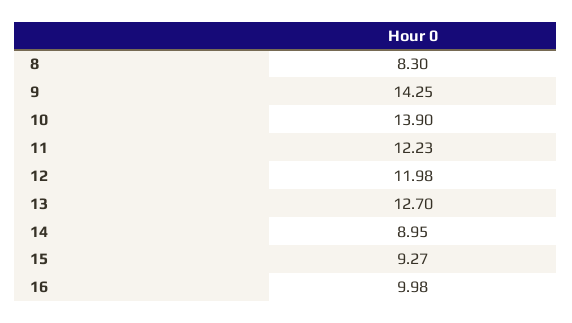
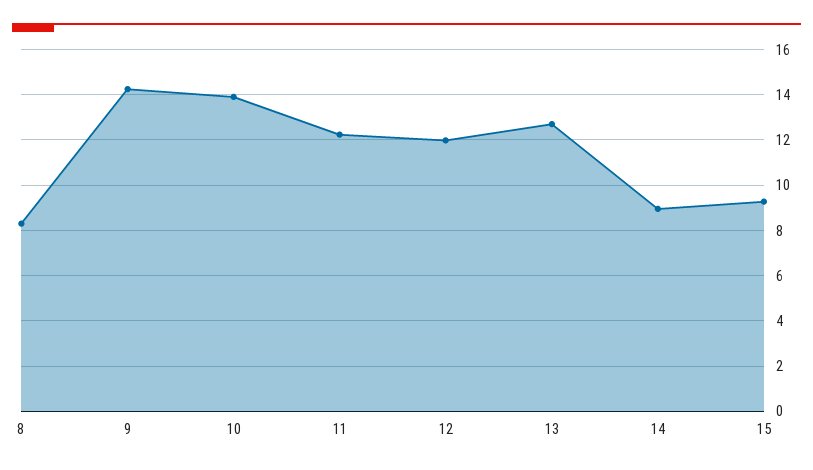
  {
    "8": 8.3,
    "9": 14.25,
    "10": 13.9,
    "11": 12.23,
    "12": 11.98,
    "13": 12.7,
    "14": 8.95,
-   "15": 9.27,
+   "15": 9.27
-   "16": 9.98
  }

